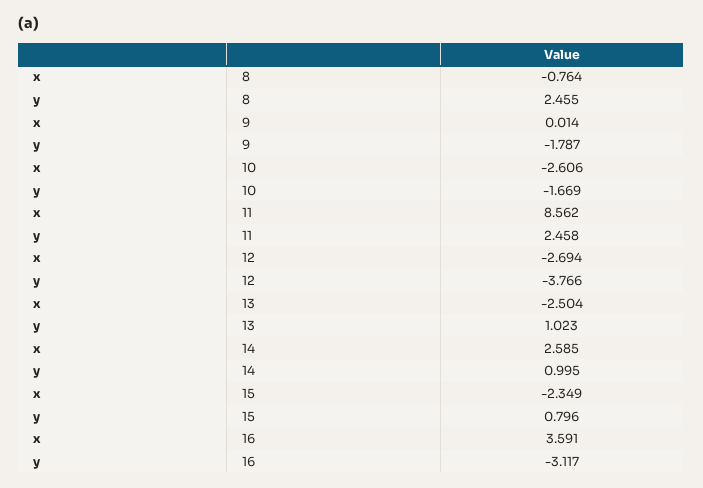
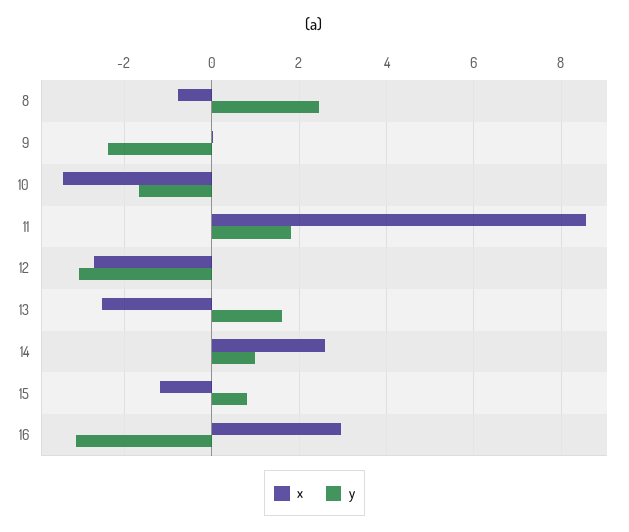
  {
    "x": {
      "8": -0.764,
      "9": 0.014,
-     "10": -2.606,
+     "10": -3.4,
      "11": 8.562,
      "12": -2.694,
      "13": -2.504,
      "14": 2.585,
-     "15": -2.349,
+     "15": -1.2,
-     "16": 3.591
+     "16": 3
    },
    "y": {
      "8": 2.455,
-     "9": -1.787,
+     "9": -2.4,
      "10": -1.669,
-     "11": 2.458,
+     "11": 1.8,
-     "12": -3.766,
+     "12": -3,
-     "13": 1.023,
+     "13": 1.6,
      "14": 0.995,
      "15": 0.796,
      "16": -3.117
    }
  }

